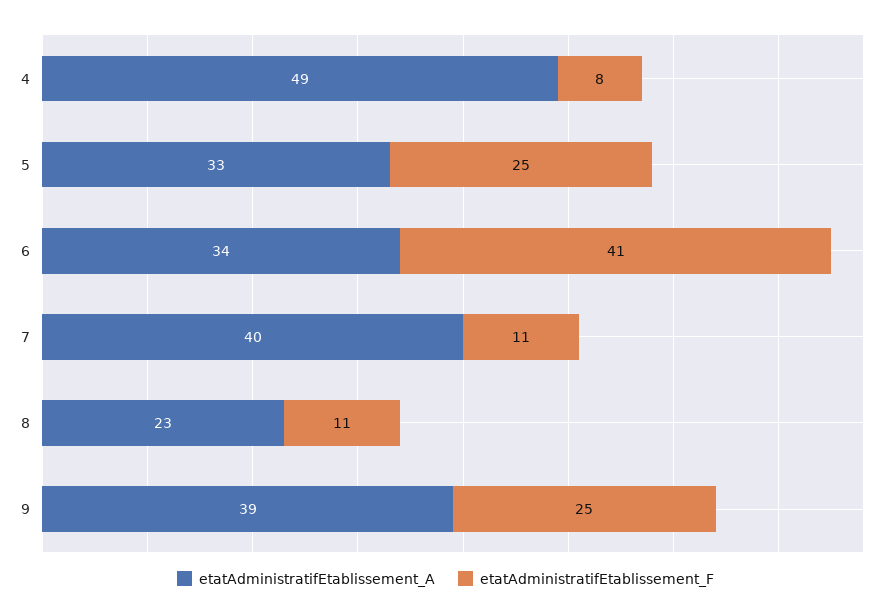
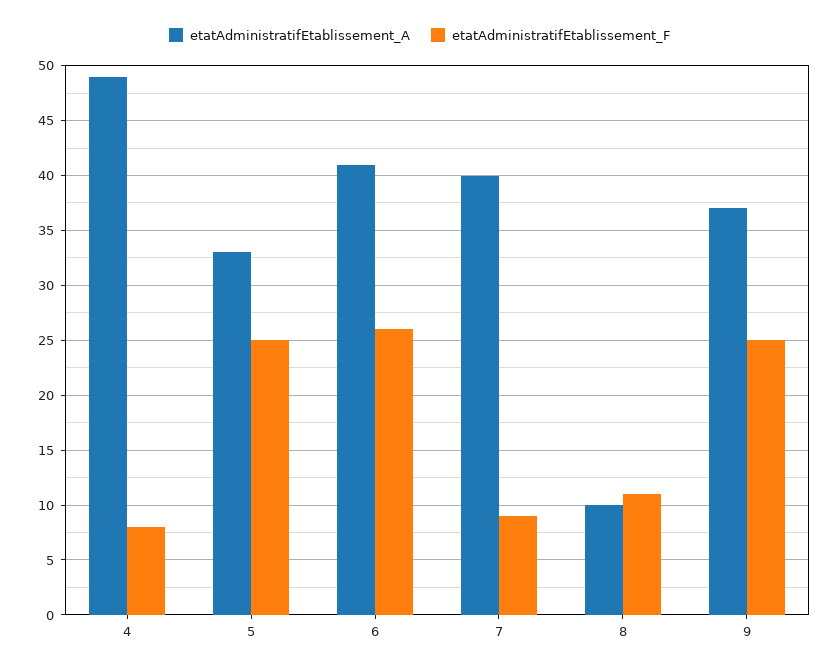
  {
    "etatAdministratifEtablissement_A": {
      "4": 49,
      "5": 33,
-     "6": 34,
+     "6": 41,
      "7": 40,
-     "8": 23,
+     "8": 10,
-     "9": 39
+     "9": 37
    },
    "etatAdministratifEtablissement_F": {
      "4": 8,
      "5": 25,
-     "6": 41,
+     "6": 26,
-     "7": 11,
+     "7": 9,
      "8": 11,
      "9": 25
    }
  }

